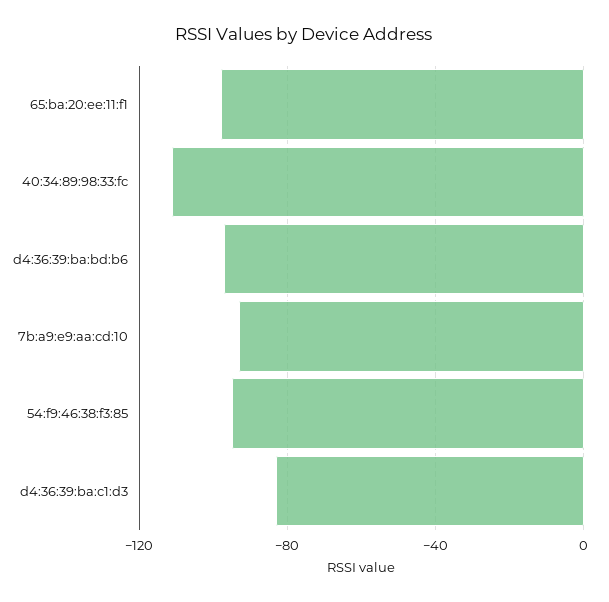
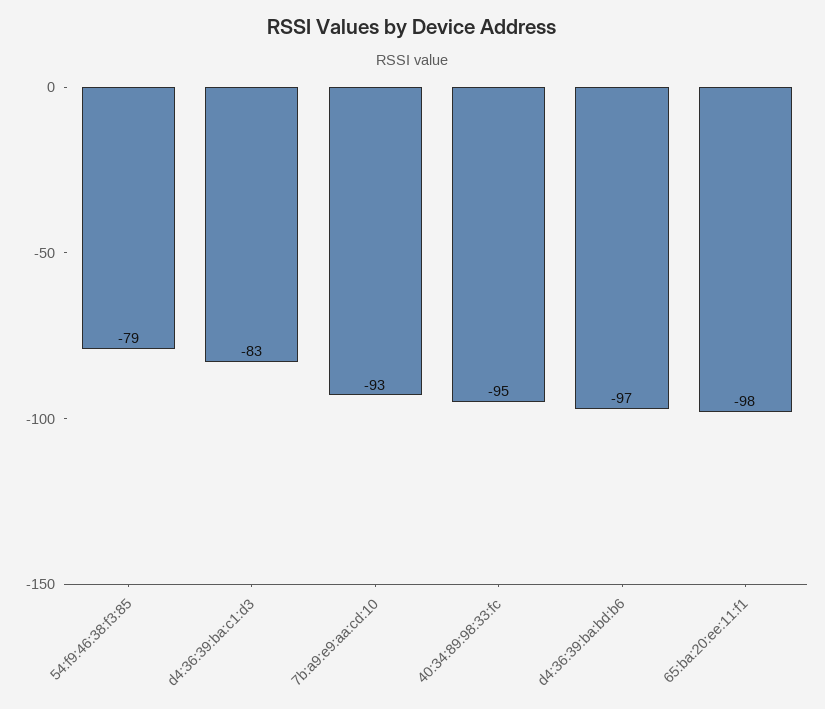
  {
    "65:ba:20:ee:11:f1": -98,
-   "40:34:89:98:33:fc": -110,
+   "40:34:89:98:33:fc": -95,
    "d4:36:39:ba:bd:b6": -97,
    "7b:a9:e9:aa:cd:10": -93,
-   "54:f9:46:38:f3:85": -95,
+   "54:f9:46:38:f3:85": -79,
    "d4:36:39:ba:c1:d3": -83
  }

